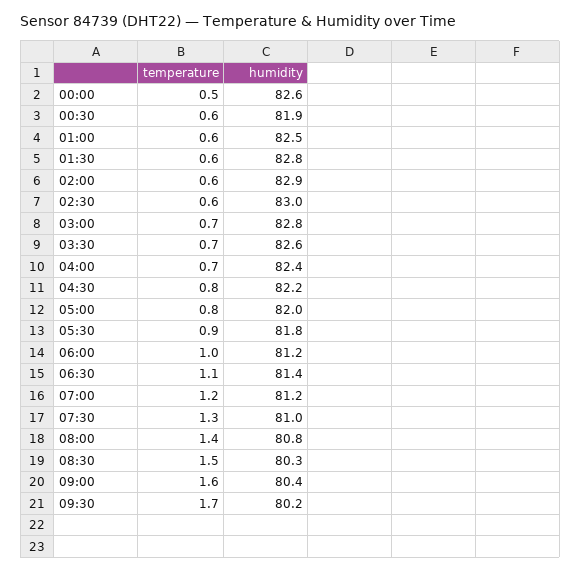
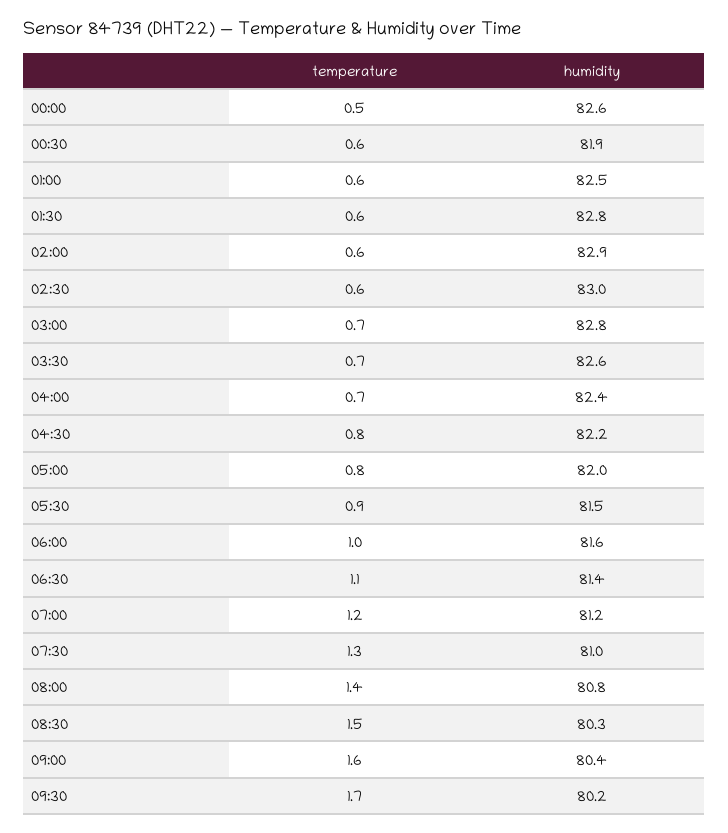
  {
    "temperature": {
      "00:00": 0.5,
      "00:30": 0.6,
      "01:00": 0.6,
      "01:30": 0.6,
      "02:00": 0.6,
      "02:30": 0.6,
      "03:00": 0.7,
      "03:30": 0.7,
      "04:00": 0.7,
      "04:30": 0.8,
      "05:00": 0.8,
      "05:30": 0.9,
      "06:00": 1,
      "06:30": 1.1,
      "07:00": 1.2,
      "07:30": 1.3,
      "08:00": 1.4,
      "08:30": 1.5,
      "09:00": 1.6,
      "09:30": 1.7
    },
    "humidity": {
      "00:00": 82.6,
      "00:30": 81.9,
      "01:00": 82.5,
      "01:30": 82.8,
      "02:00": 82.9,
      "02:30": 83,
      "03:00": 82.8,
      "03:30": 82.6,
      "04:00": 82.4,
      "04:30": 82.2,
      "05:00": 82,
-     "05:30": 81.8,
+     "05:30": 81.5,
-     "06:00": 81.2,
+     "06:00": 81.6,
      "06:30": 81.4,
      "07:00": 81.2,
      "07:30": 81,
      "08:00": 80.8,
      "08:30": 80.3,
      "09:00": 80.4,
      "09:30": 80.2
    }
  }

